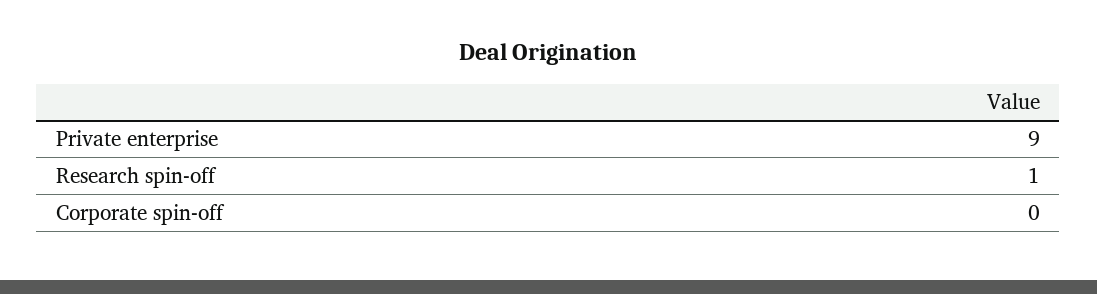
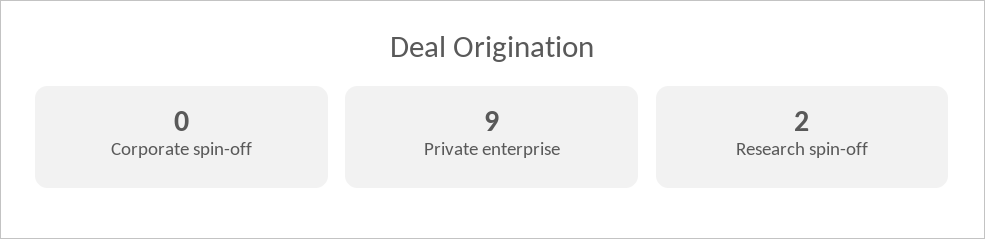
  {
    "Private enterprise": 9,
-   "Research spin-off": 1,
+   "Research spin-off": 2,
    "Corporate spin-off": 0
  }

